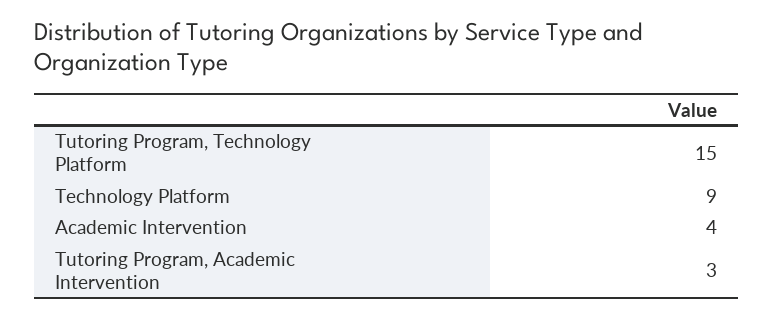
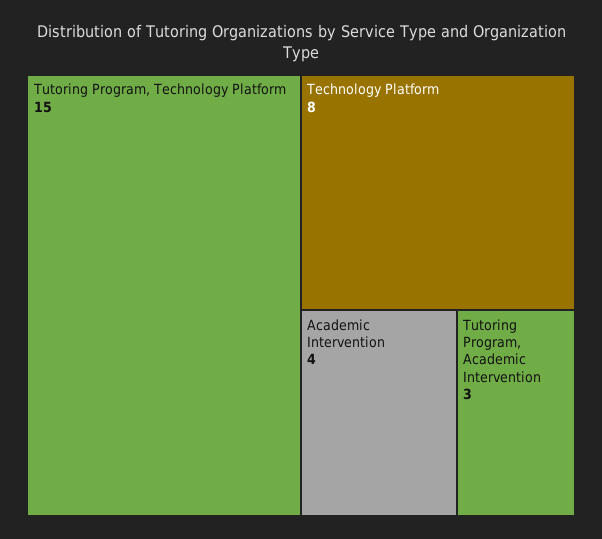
  {
    "Tutoring Program, Technology Platform": 15,
-   "Technology Platform": 9,
+   "Technology Platform": 8,
    "Academic Intervention": 4,
    "Tutoring Program, Academic Intervention": 3
  }

